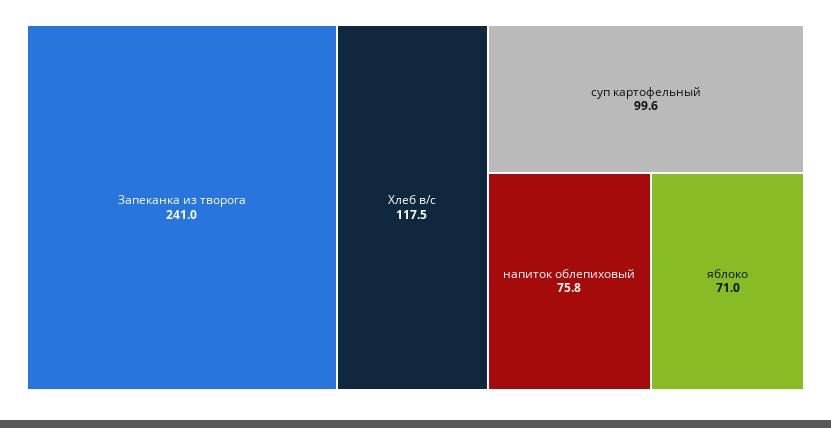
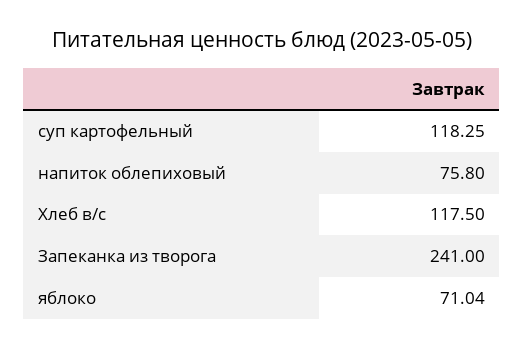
  {
    "Запеканка из творога": 241,
    "Хлеб в/с": 117.5,
-   "суп картофельный": 99.6,
+   "суп картофельный": 118.25,
    "напиток облепиховый": 75.8,
    "яблоко": 71.04
  }

